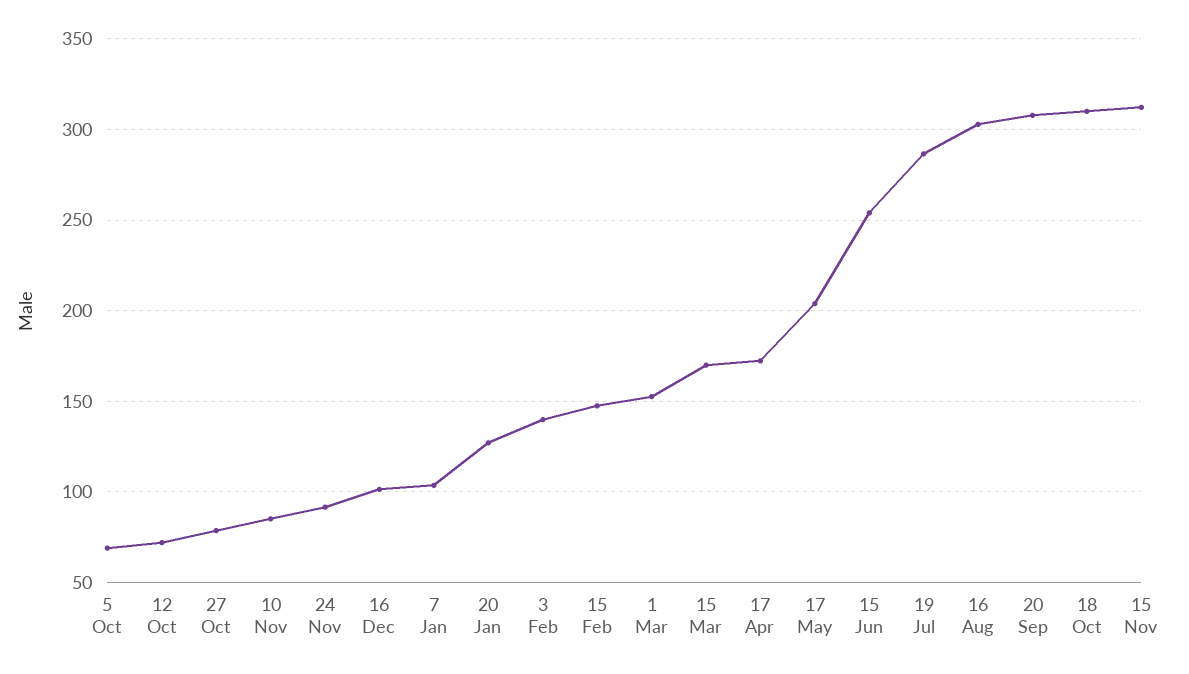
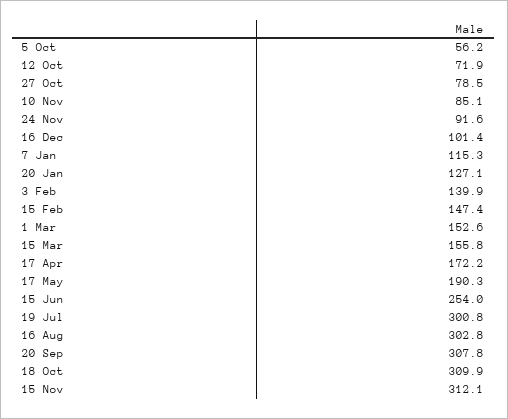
  {
-   "5 Oct": 70,
+   "5 Oct": 56.2,
    "12 Oct": 71.9,
    "27 Oct": 78.5,
    "10 Nov": 85.1,
    "24 Nov": 91.6,
    "16 Dec": 101.4,
-   "7 Jan": 105,
+   "7 Jan": 115.3,
    "20 Jan": 127.1,
    "3 Feb": 139.9,
    "15 Feb": 147.4,
    "1 Mar": 152.6,
-   "15 Mar": 170,
+   "15 Mar": 155.8,
    "17 Apr": 172.2,
-   "17 May": 205,
+   "17 May": 190.3,
    "15 Jun": 254,
-   "19 Jul": 285,
+   "19 Jul": 300.8,
    "16 Aug": 302.8,
    "20 Sep": 307.8,
    "18 Oct": 309.9,
    "15 Nov": 312.1
  }

